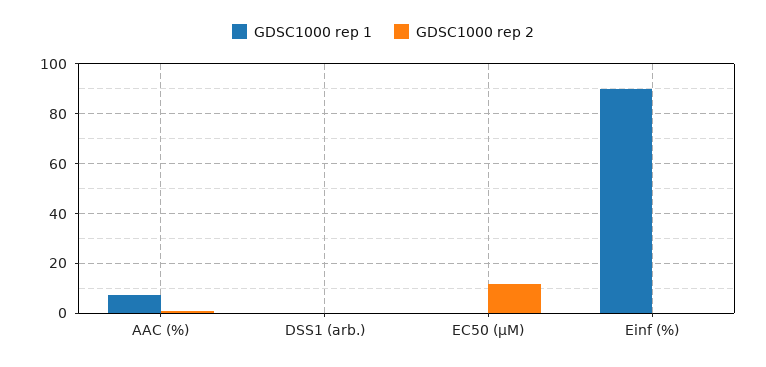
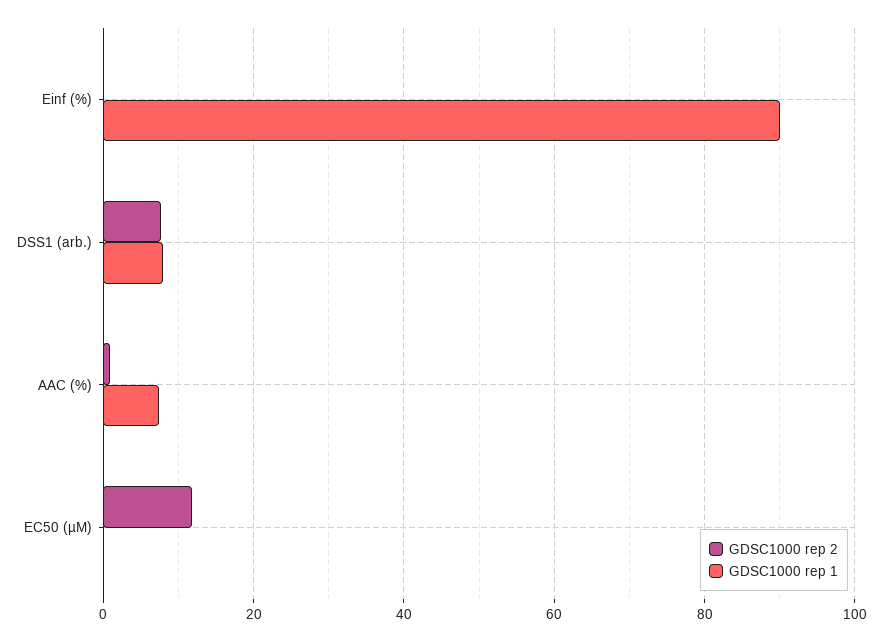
  {
    "GDSC1000 rep 1": {
      "AAC (%)": 8,
-     "DSS1 (arb.)": 0,
+     "DSS1 (arb.)": 8,
      "EC50 (µM)": 0,
      "Einf (%)": 90
    },
    "GDSC1000 rep 2": {
      "AAC (%)": 0,
-     "DSS1 (arb.)": 0,
+     "DSS1 (arb.)": 8,
      "EC50 (µM)": 12,
      "Einf (%)": 0
    }
  }

